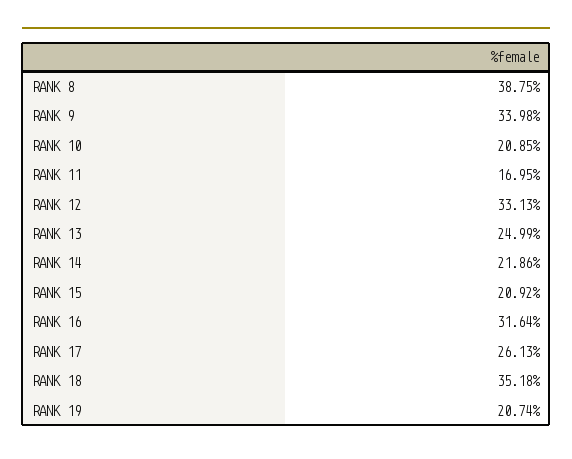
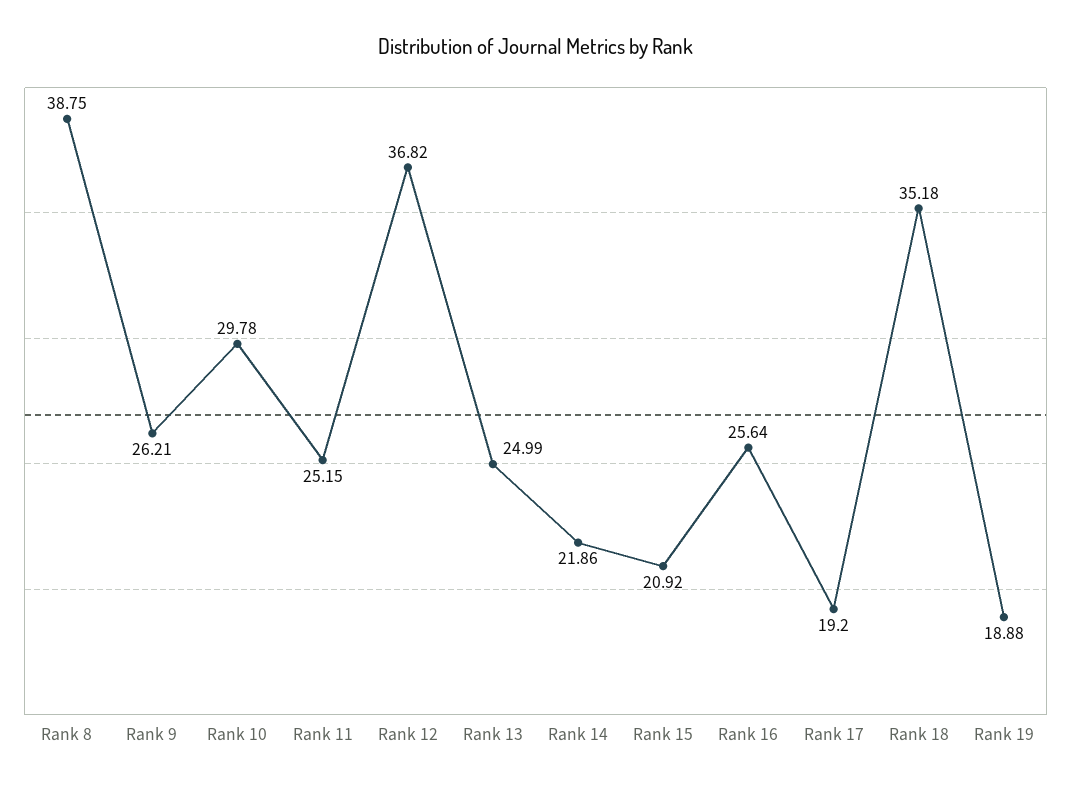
  {
    "RANK 8": 38.75,
-   "RANK 9": 33.98,
+   "RANK 9": 26.21,
-   "RANK 10": 20.85,
+   "RANK 10": 29.78,
-   "RANK 11": 16.95,
+   "RANK 11": 25.15,
-   "RANK 12": 33.13,
+   "RANK 12": 36.82,
    "RANK 13": 24.99,
    "RANK 14": 21.86,
    "RANK 15": 20.92,
-   "RANK 16": 31.64,
+   "RANK 16": 25.64,
-   "RANK 17": 26.13,
+   "RANK 17": 19.2,
    "RANK 18": 35.18,
-   "RANK 19": 20.74
+   "RANK 19": 18.88
  }

